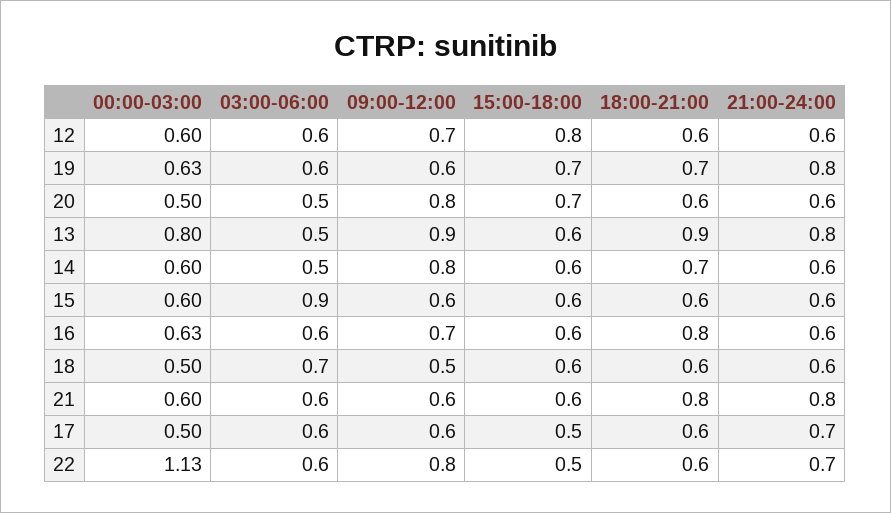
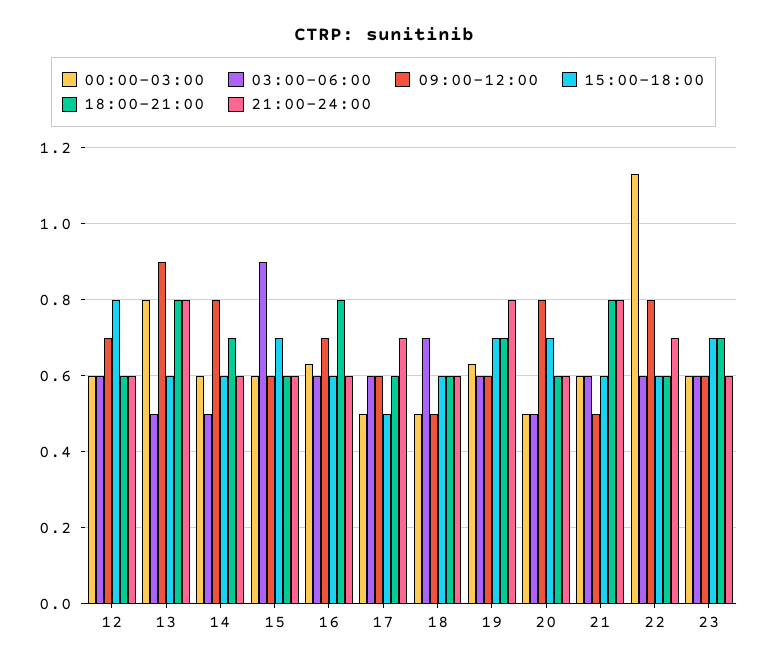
  {
    "00:00-03:00": {
      "12": 0.6,
      "19": 0.63,
      "20": 0.5,
      "13": 0.8,
      "14": 0.6,
      "15": 0.6,
      "16": 0.63,
      "18": 0.5,
      "21": 0.6,
      "17": 0.5,
-     "22": 1.13
+     "22": 1.13,
+     "23": 0.6
    },
    "03:00-06:00": {
      "12": 0.6,
      "19": 0.6,
      "20": 0.5,
      "13": 0.5,
      "14": 0.5,
      "15": 0.9,
      "16": 0.6,
      "18": 0.7,
      "21": 0.6,
      "17": 0.6,
-     "22": 0.6
+     "22": 0.6,
+     "23": 0.6
    },
    "09:00-12:00": {
      "12": 0.7,
      "19": 0.6,
      "20": 0.8,
      "13": 0.9,
      "14": 0.8,
      "15": 0.6,
      "16": 0.7,
      "18": 0.5,
-     "21": 0.6,
+     "21": 0.5,
      "17": 0.6,
-     "22": 0.8
+     "22": 0.8,
+     "23": 0.6
    },
    "15:00-18:00": {
      "12": 0.8,
      "19": 0.7,
      "20": 0.7,
      "13": 0.6,
      "14": 0.6,
-     "15": 0.6,
+     "15": 0.7,
      "16": 0.6,
      "18": 0.6,
      "21": 0.6,
      "17": 0.5,
-     "22": 0.5
+     "22": 0.6,
+     "23": 0.7
    },
    "18:00-21:00": {
      "12": 0.6,
      "19": 0.7,
      "20": 0.6,
-     "13": 0.9,
+     "13": 0.8,
      "14": 0.7,
      "15": 0.6,
      "16": 0.8,
      "18": 0.6,
      "21": 0.8,
      "17": 0.6,
-     "22": 0.6
+     "22": 0.6,
+     "23": 0.7
    },
    "21:00-24:00": {
      "12": 0.6,
      "19": 0.8,
      "20": 0.6,
      "13": 0.8,
      "14": 0.6,
      "15": 0.6,
      "16": 0.6,
      "18": 0.6,
      "21": 0.8,
      "17": 0.7,
-     "22": 0.7
+     "22": 0.7,
+     "23": 0.6
    }
  }

